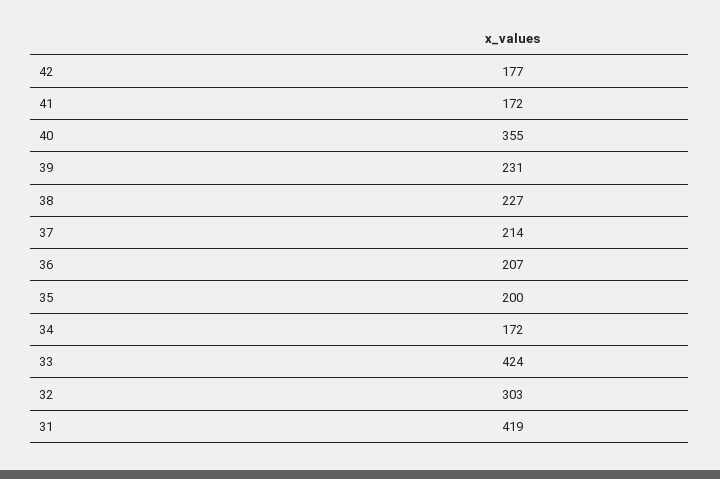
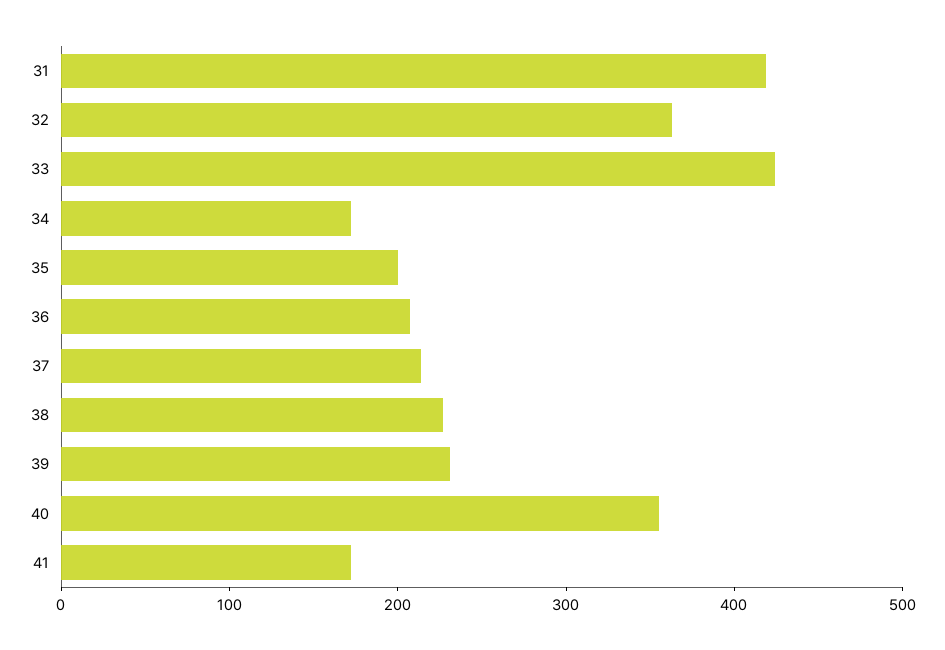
  {
-   "42": 177,
    "41": 172,
    "40": 355,
    "39": 231,
    "38": 227,
    "37": 214,
    "36": 207,
    "35": 200,
    "34": 172,
    "33": 424,
-   "32": 303,
+   "32": 360,
    "31": 419
  }

